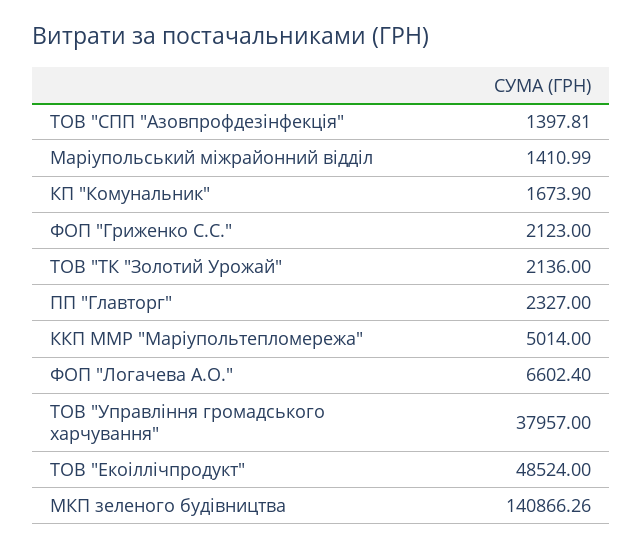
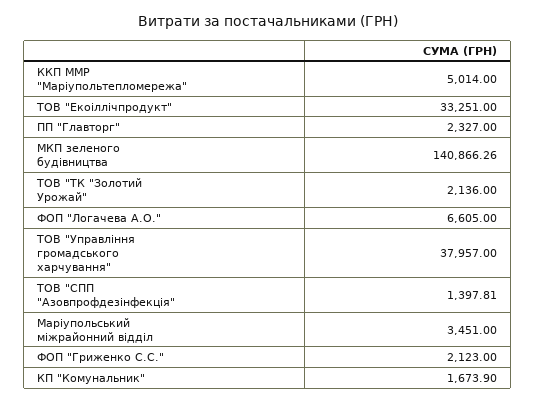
  {
    "ТОВ \"СПП \"Азовпрофдезінфекція\"": 1397.81,
-   "Маріупольський міжрайонний відділ": 1410.99,
+   "Маріупольський міжрайонний відділ": 3451,
    "КП \"Комунальник\"": 1673.9,
    "ФОП \"Гриженко С.С.\"": 2123,
    "ТОВ \"ТК \"Золотий Урожай\"": 2136,
    "ПП \"Главторг\"": 2327,
    "ККП ММР \"Марiупольтепломережа\"": 5014,
-   "ФОП \"Логачева А.О.\"": 6602.4,
+   "ФОП \"Логачева А.О.\"": 6605,
    "ТОВ \"Управління громадського харчування\"": 37957,
-   "ТОВ \"Екоіллічпродукт\"": 48524,
+   "ТОВ \"Екоіллічпродукт\"": 33251,
    "МКП зеленого будiвництва": 140866.26
  }

